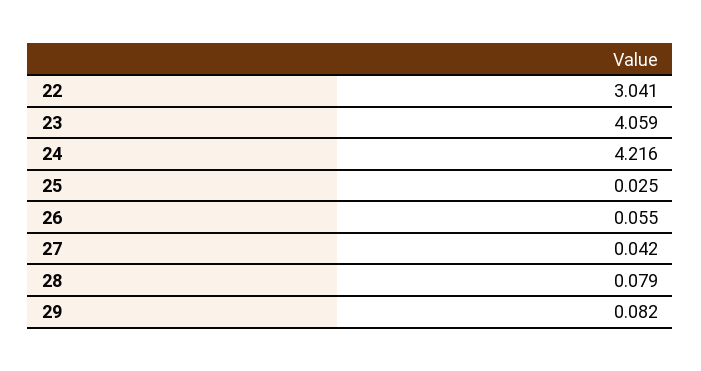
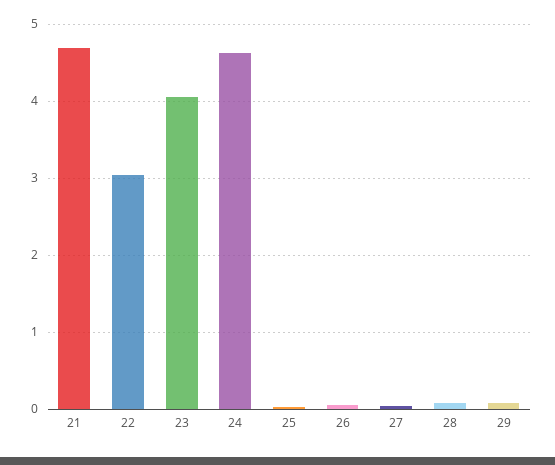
  {
    "22": 3.041,
    "23": 4.059,
-   "24": 4.216,
+   "24": 4.6,
    "25": 0.025,
    "26": 0.055,
    "27": 0.042,
    "28": 0.079,
-   "29": 0.082
+   "29": 0.082,
+   "21": 4.7
  }

